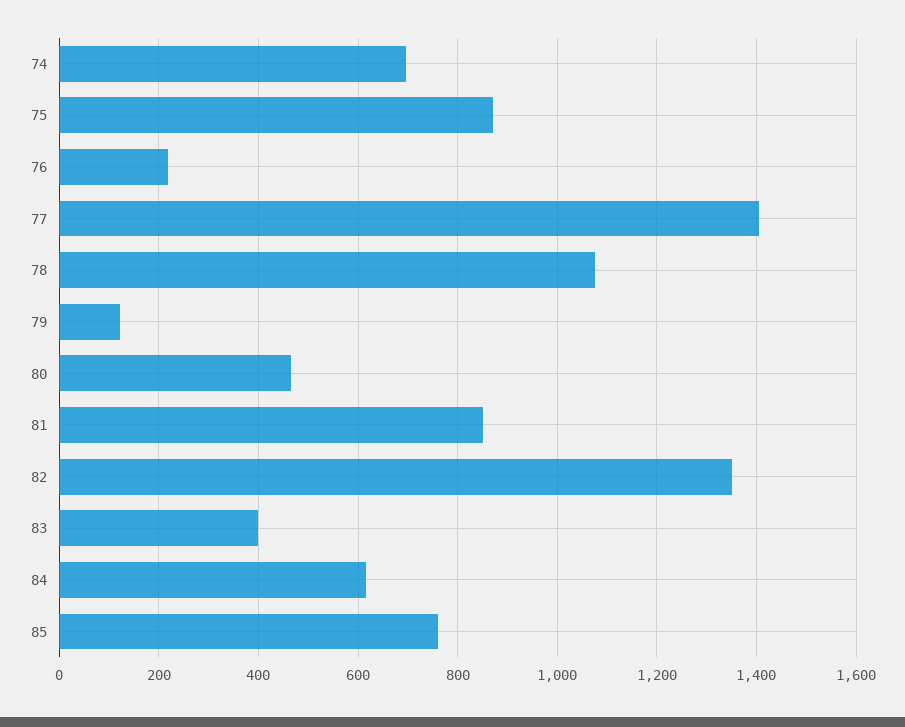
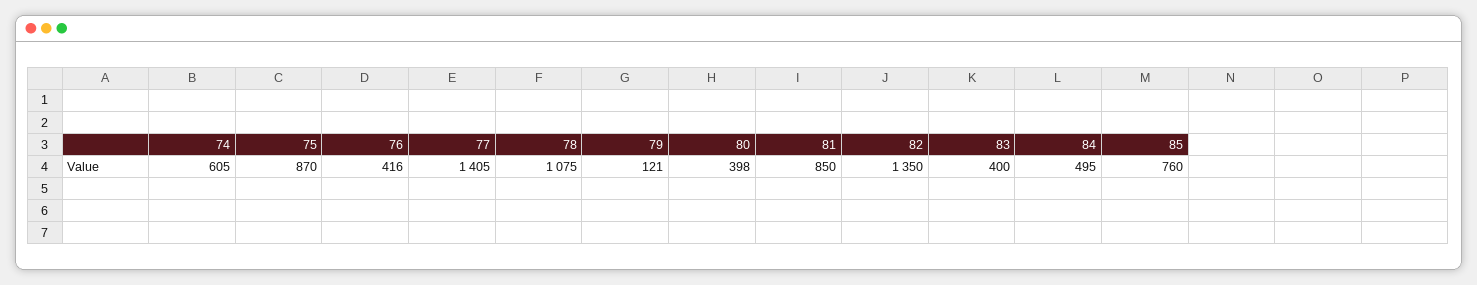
  {
-   "74": 700,
+   "74": 605,
    "75": 870,
-   "76": 220,
+   "76": 416,
    "77": 1405,
    "78": 1075,
    "79": 121,
-   "80": 460,
+   "80": 398,
    "81": 850,
    "82": 1350,
    "83": 400,
-   "84": 620,
+   "84": 495,
    "85": 760
  }

